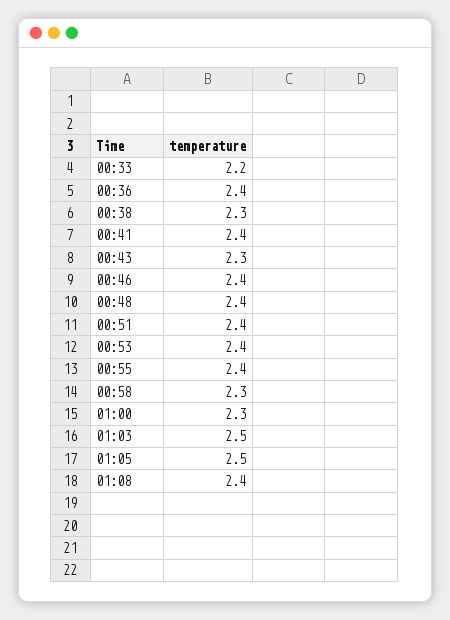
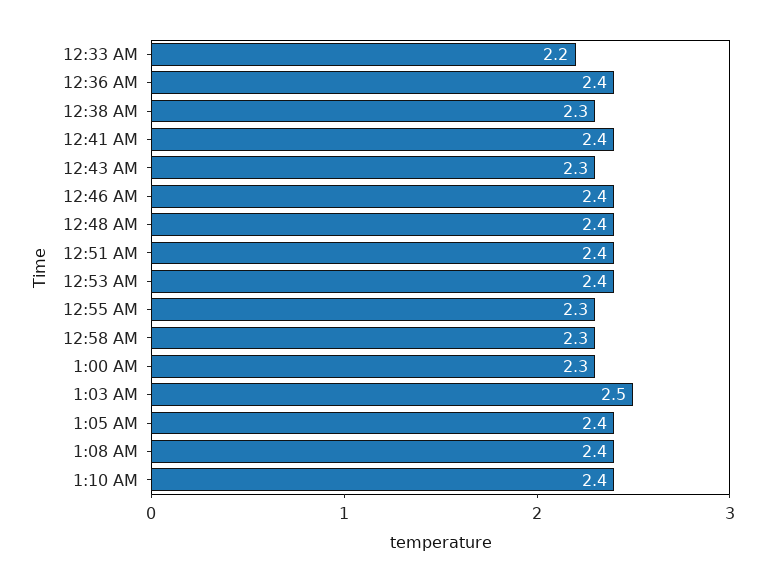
  {
    "00:33": 2.2,
    "00:36": 2.4,
    "00:38": 2.3,
    "00:41": 2.4,
    "00:43": 2.3,
    "00:46": 2.4,
    "00:48": 2.4,
    "00:51": 2.4,
    "00:53": 2.4,
-   "00:55": 2.4,
+   "00:55": 2.3,
    "00:58": 2.3,
    "01:00": 2.3,
    "01:03": 2.5,
-   "01:05": 2.5,
+   "01:05": 2.4,
-   "01:08": 2.4
+   "01:08": 2.4,
+   "1:10 AM": 2.4
  }

